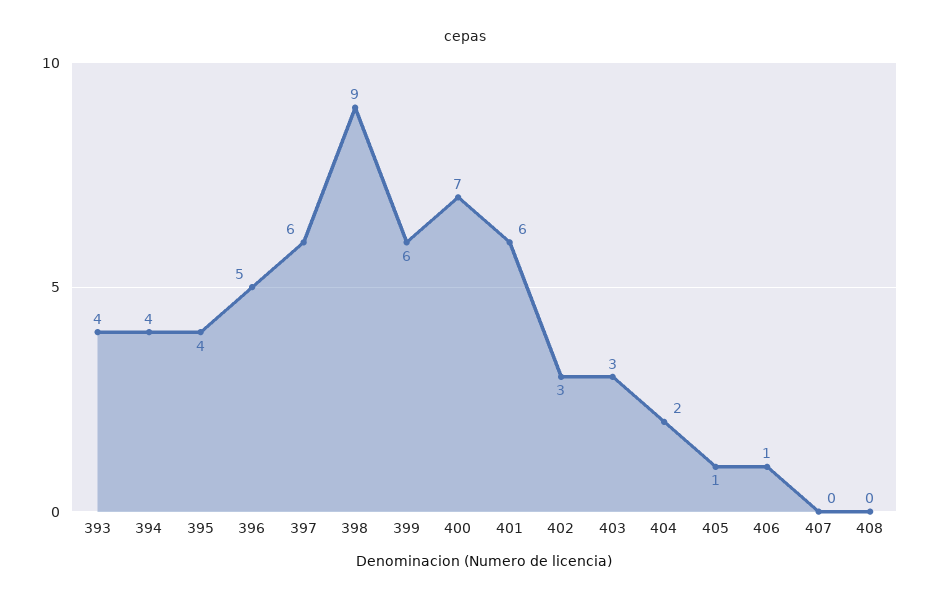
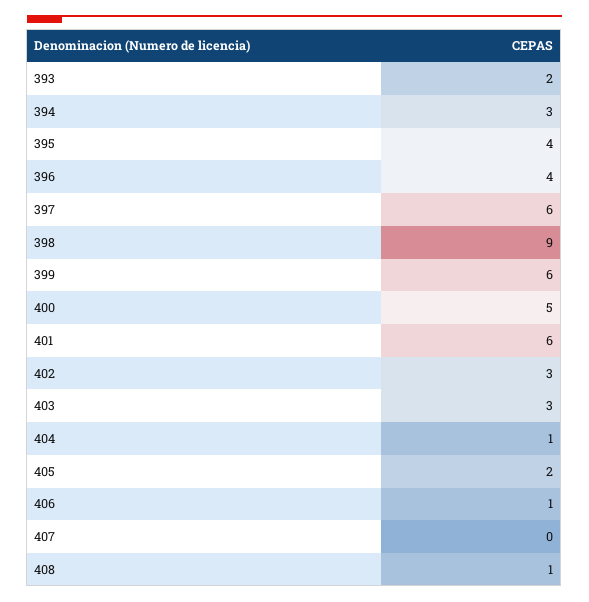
  {
-   "393": 4,
+   "393": 2,
-   "394": 4,
+   "394": 3,
    "395": 4,
-   "396": 5,
+   "396": 4,
    "397": 6,
    "398": 9,
    "399": 6,
-   "400": 7,
+   "400": 5,
    "401": 6,
    "402": 3,
    "403": 3,
-   "404": 2,
+   "404": 1,
-   "405": 1,
+   "405": 2,
    "406": 1,
    "407": 0,
-   "408": 0
+   "408": 1
  }

